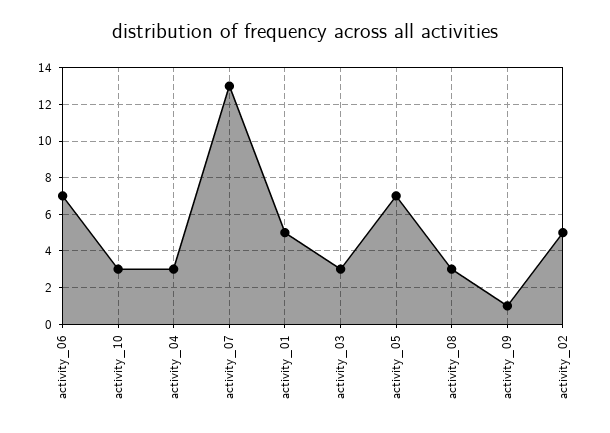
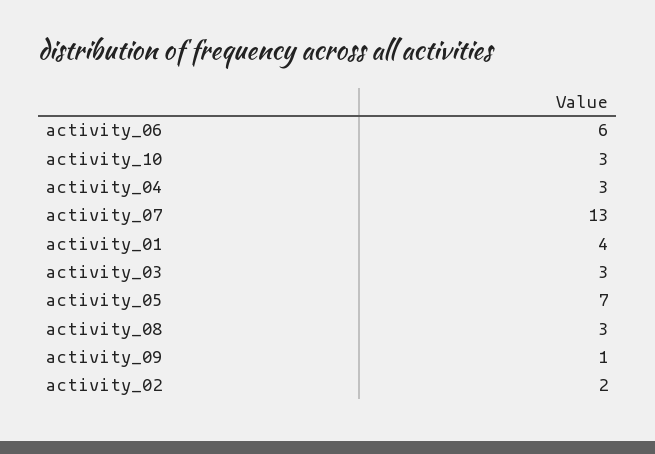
  {
-   "activity_06": 7,
+   "activity_06": 6,
    "activity_10": 3,
    "activity_04": 3,
    "activity_07": 13,
-   "activity_01": 5,
+   "activity_01": 4,
    "activity_03": 3,
    "activity_05": 7,
    "activity_08": 3,
    "activity_09": 1,
-   "activity_02": 5
+   "activity_02": 2
  }

